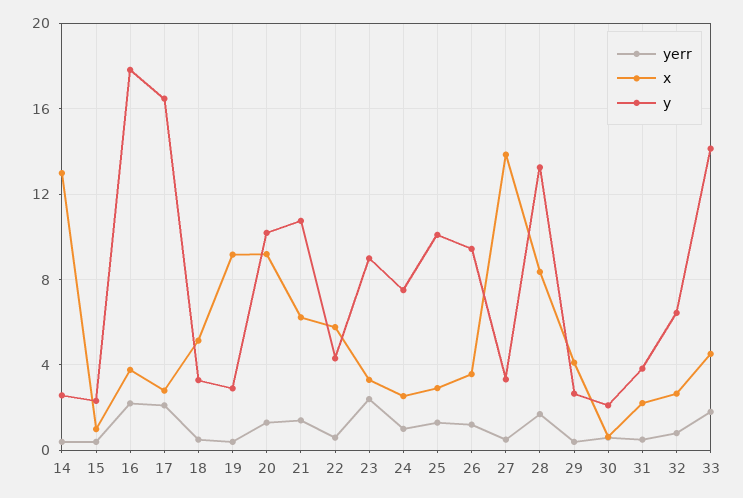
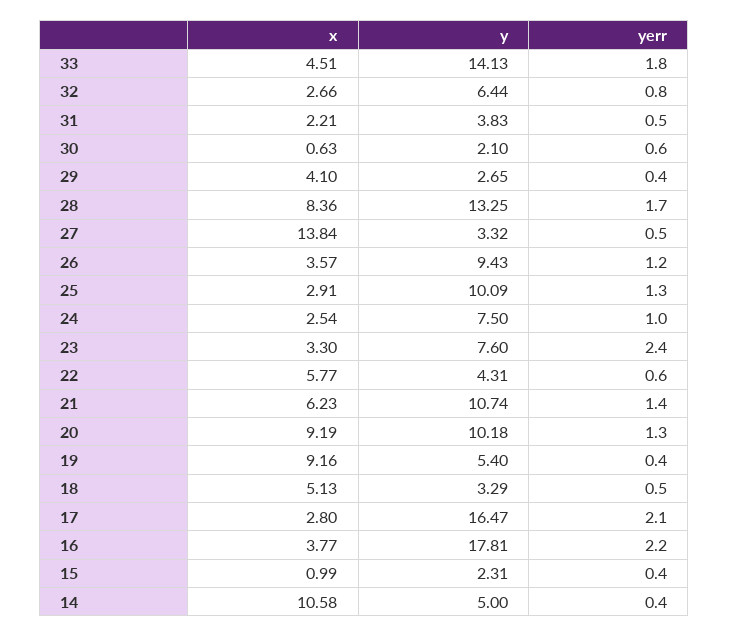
  {
    "yerr": {
      "14": 0.4,
      "15": 0.4,
      "16": 2.2,
      "17": 2.1,
      "18": 0.5,
      "19": 0.4,
      "20": 1.3,
      "21": 1.4,
      "22": 0.6,
      "23": 2.4,
      "24": 1,
      "25": 1.3,
      "26": 1.2,
      "27": 0.5,
      "28": 1.7,
      "29": 0.4,
      "30": 0.6,
      "31": 0.5,
      "32": 0.8,
      "33": 1.8
    },
    "x": {
-     "14": 13,
+     "14": 10.58,
      "15": 0.99,
      "16": 3.77,
      "17": 2.8,
      "18": 5.13,
      "19": 9.16,
      "20": 9.19,
      "21": 6.23,
      "22": 5.77,
      "23": 3.3,
      "24": 2.54,
      "25": 2.91,
      "26": 3.57,
      "27": 13.84,
      "28": 8.36,
      "29": 4.1,
      "30": 0.63,
      "31": 2.21,
      "32": 2.66,
      "33": 4.51
    },
    "y": {
-     "14": 2.5,
+     "14": 5,
      "15": 2.31,
      "16": 17.81,
      "17": 16.47,
      "18": 3.29,
-     "19": 3,
+     "19": 5.4,
      "20": 10.18,
      "21": 10.74,
      "22": 4.31,
-     "23": 9,
+     "23": 7.6,
      "24": 7.5,
      "25": 10.09,
      "26": 9.43,
      "27": 3.32,
      "28": 13.25,
      "29": 2.65,
      "30": 2.1,
      "31": 3.83,
      "32": 6.44,
      "33": 14.13
    }
  }

